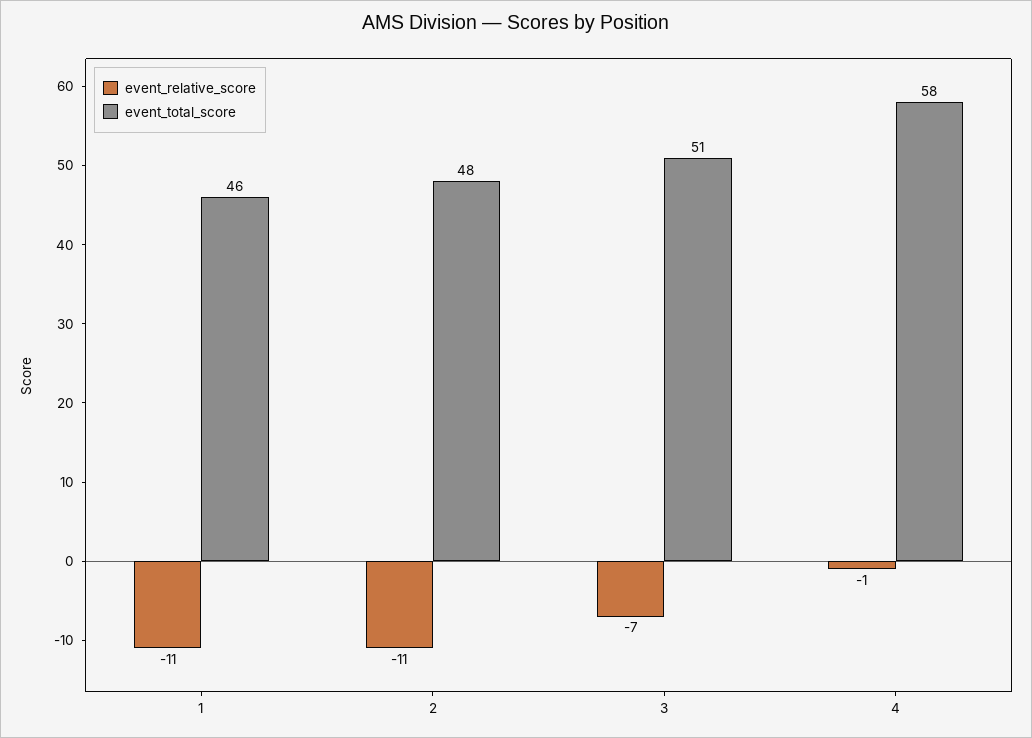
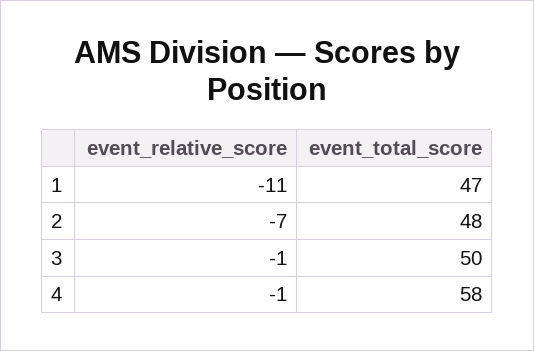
  {
    "event_relative_score": {
      "1": -11,
-     "2": -11,
+     "2": -7,
-     "3": -7,
+     "3": -1,
      "4": -1
    },
    "event_total_score": {
-     "1": 46,
+     "1": 47,
      "2": 48,
-     "3": 51,
+     "3": 50,
      "4": 58
    }
  }

